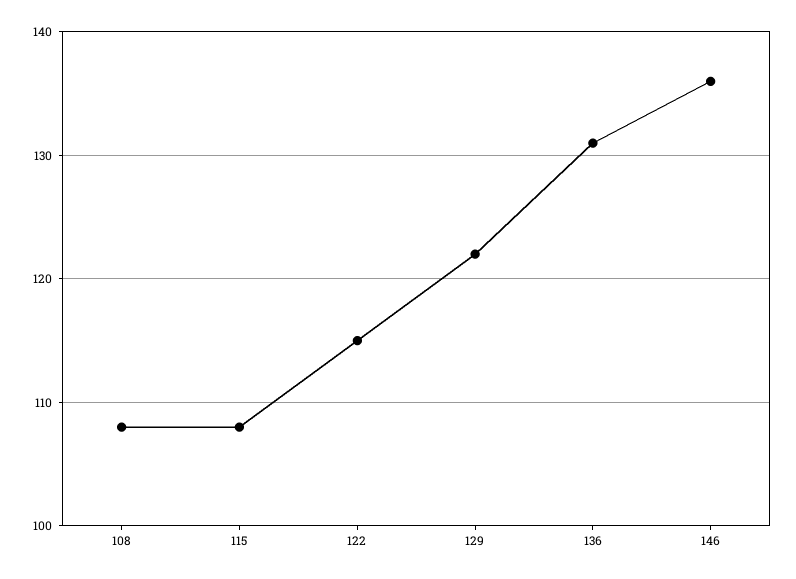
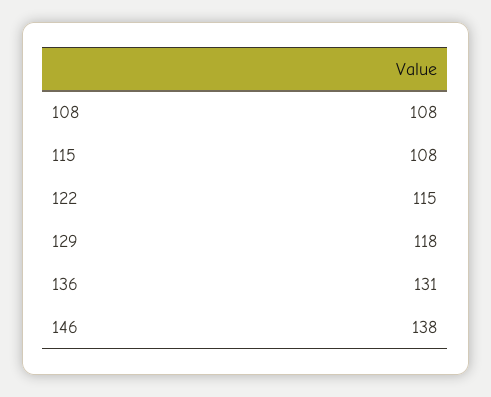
  {
    "108": 108,
    "115": 108,
    "122": 115,
-   "129": 122,
+   "129": 118,
    "136": 131,
-   "146": 136
+   "146": 138
  }

